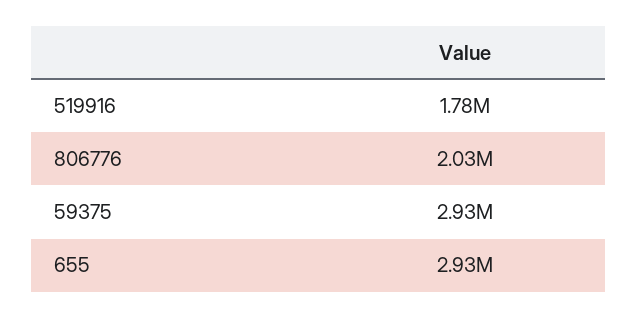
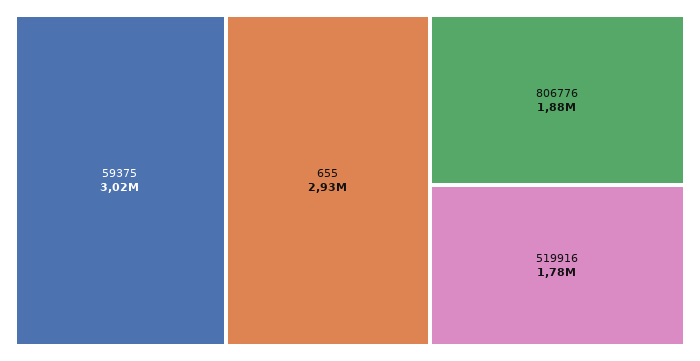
  {
    "519916": 1780000,
-   "806776": 2030000,
+   "806776": 1880000,
-   "59375": 2930000,
+   "59375": 3020000,
    "655": 2930000
  }

